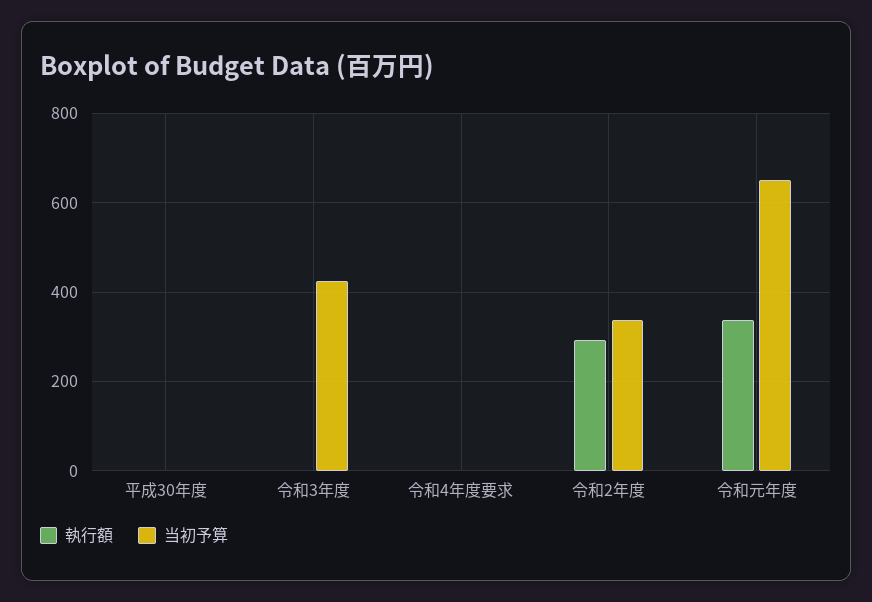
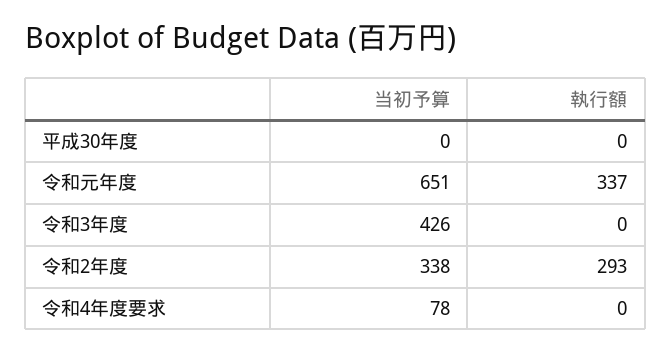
  {
    "執行額": {
      "平成30年度": 0,
      "令和3年度": 0,
      "令和4年度要求": 0,
      "令和2年度": 293,
      "令和元年度": 337
    },
    "当初予算": {
      "平成30年度": 0,
      "令和3年度": 426,
-     "令和4年度要求": 0,
+     "令和4年度要求": 78,
      "令和2年度": 338,
      "令和元年度": 651
    }
  }

